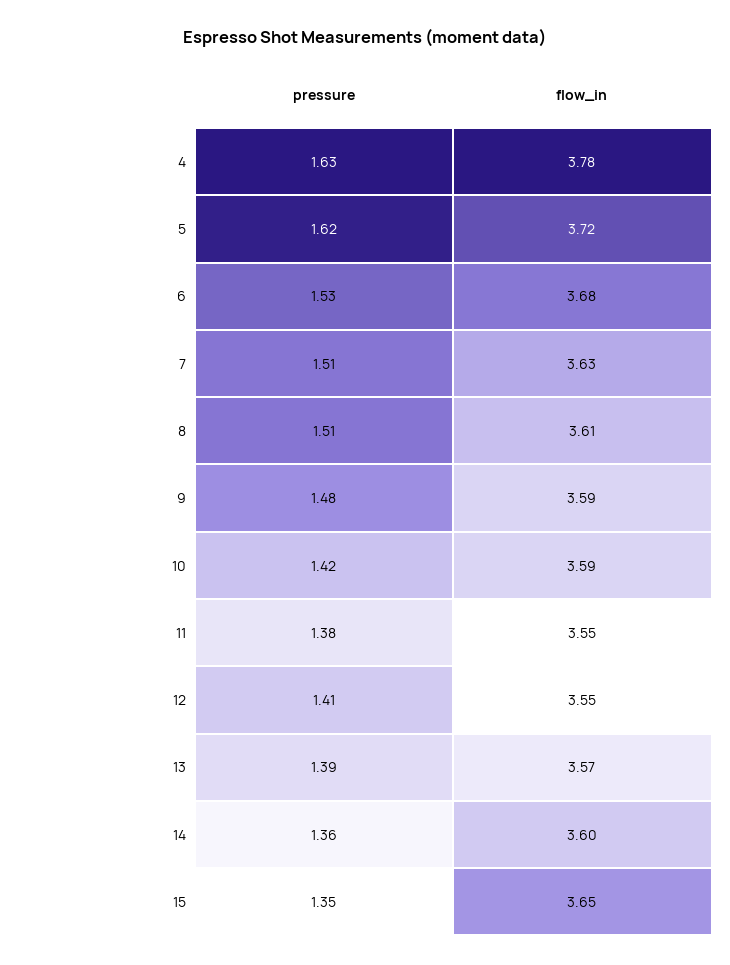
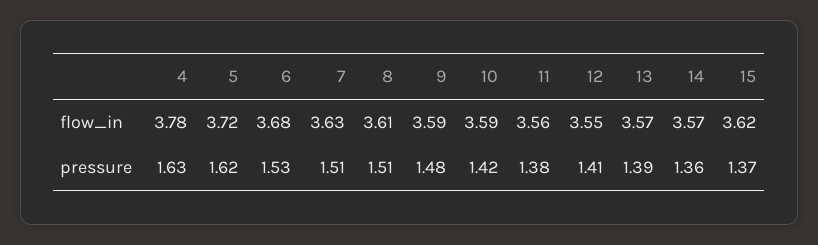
  {
    "pressure": {
      "4": 1.63,
      "5": 1.62,
      "6": 1.53,
      "7": 1.51,
      "8": 1.51,
      "9": 1.48,
      "10": 1.42,
      "11": 1.38,
      "12": 1.41,
      "13": 1.39,
      "14": 1.36,
-     "15": 1.35
+     "15": 1.37
    },
    "flow_in": {
      "4": 3.78,
      "5": 3.72,
      "6": 3.68,
      "7": 3.63,
      "8": 3.61,
      "9": 3.59,
      "10": 3.59,
-     "11": 3.55,
+     "11": 3.56,
      "12": 3.55,
      "13": 3.57,
-     "14": 3.6,
+     "14": 3.57,
-     "15": 3.65
+     "15": 3.62
    }
  }

